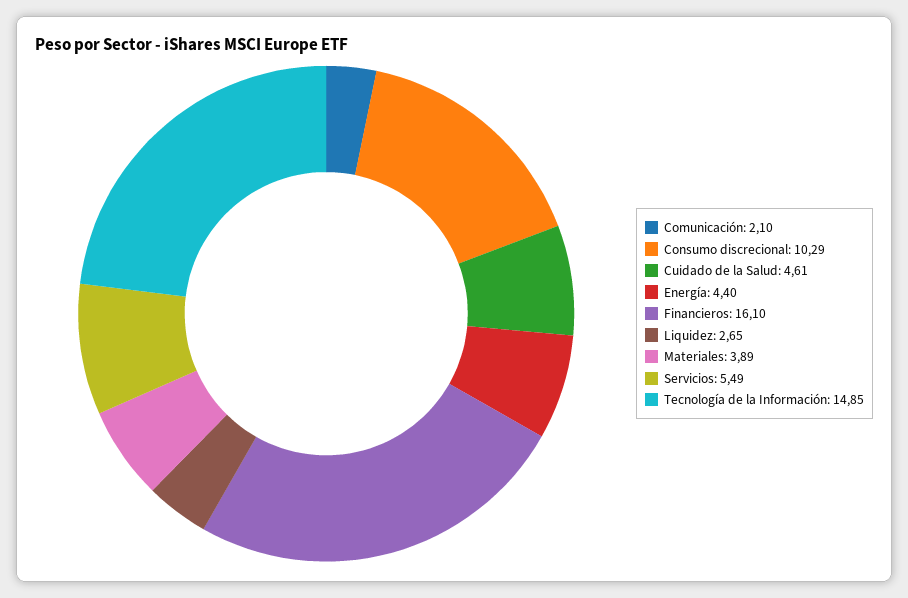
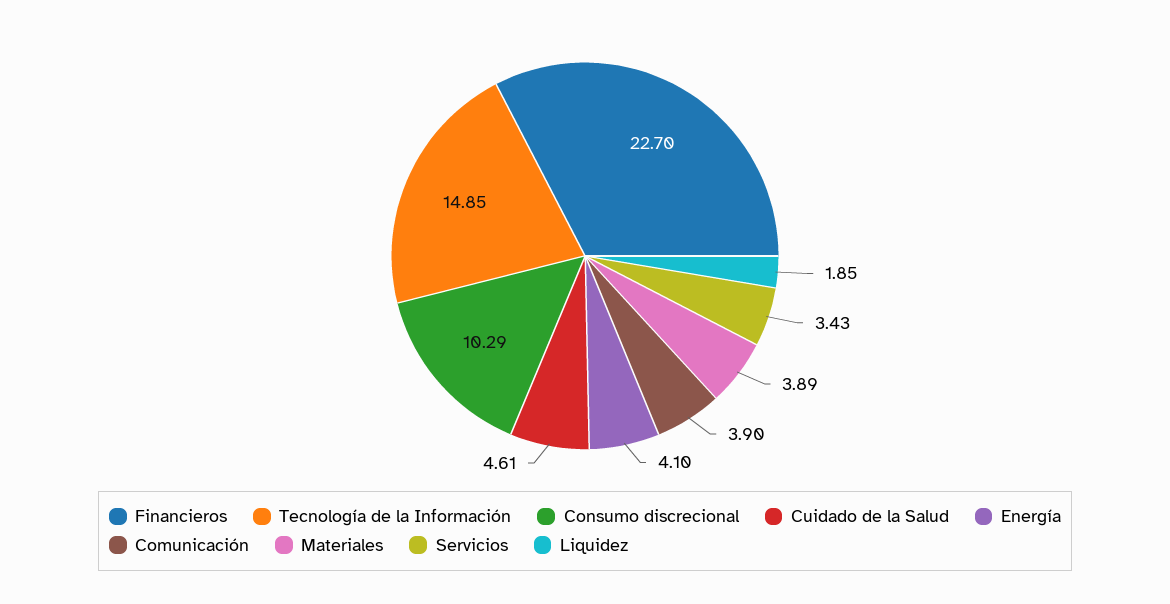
  {
-   "Comunicación": 2.1,
+   "Comunicación": 3.9,
    "Consumo discrecional": 10.29,
    "Cuidado de la Salud": 4.61,
-   "Energía": 4.4,
+   "Energía": 4.1,
-   "Financieros": 16.1,
+   "Financieros": 22.7,
-   "Liquidez": 2.65,
+   "Liquidez": 1.85,
    "Materiales": 3.89,
-   "Servicios": 5.49,
+   "Servicios": 3.43,
    "Tecnología de la Información": 14.85
  }

